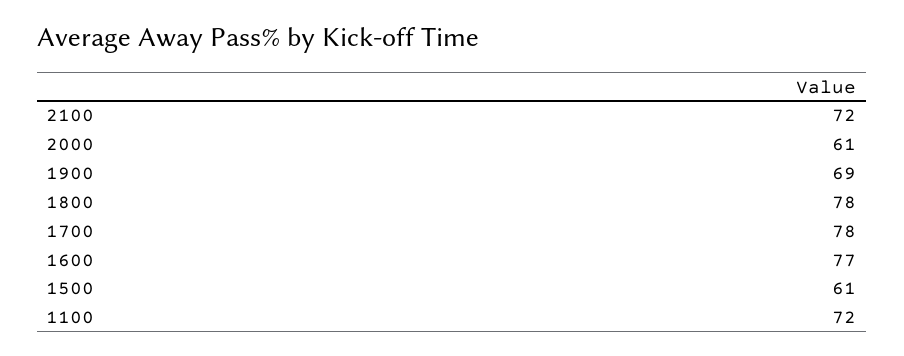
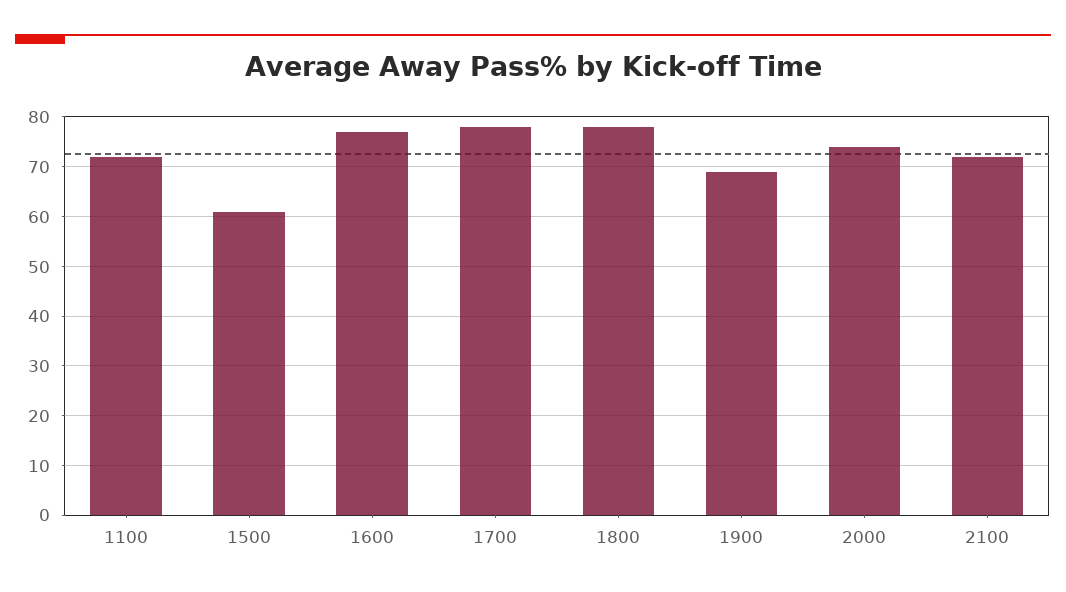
  {
    "2100": 72,
-   "2000": 61,
+   "2000": 75,
    "1900": 69,
    "1800": 78,
    "1700": 78,
    "1600": 77,
    "1500": 61,
    "1100": 72
  }

